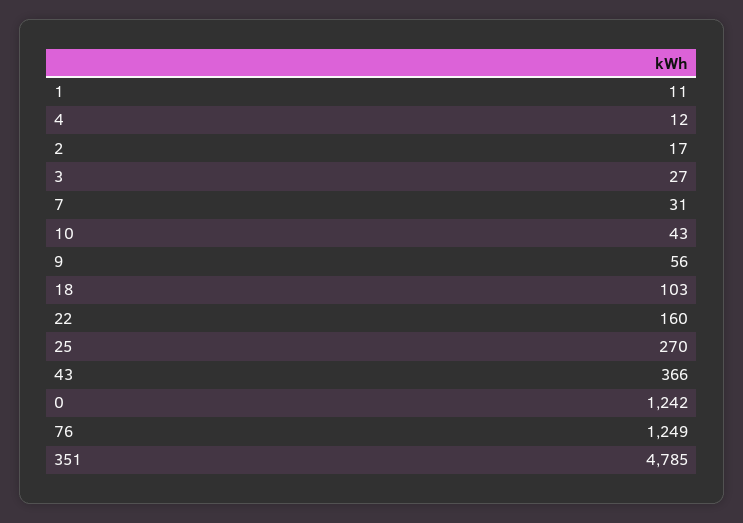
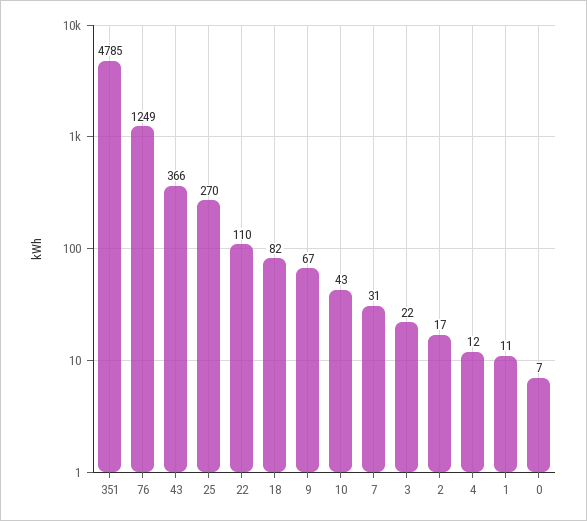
  {
    "1": 11,
    "4": 12,
    "2": 17,
-   "3": 27,
+   "3": 22,
    "7": 31,
    "10": 43,
-   "9": 56,
+   "9": 67,
-   "18": 103,
+   "18": 82,
-   "22": 160,
+   "22": 110,
    "25": 270,
    "43": 366,
-   "0": 1242,
+   "0": 7,
    "76": 1249,
    "351": 4785
  }

